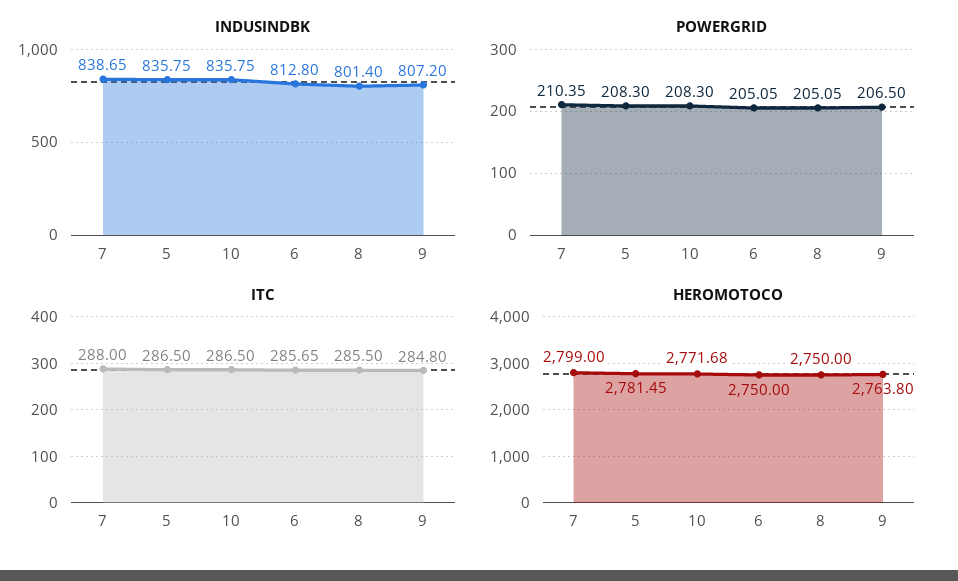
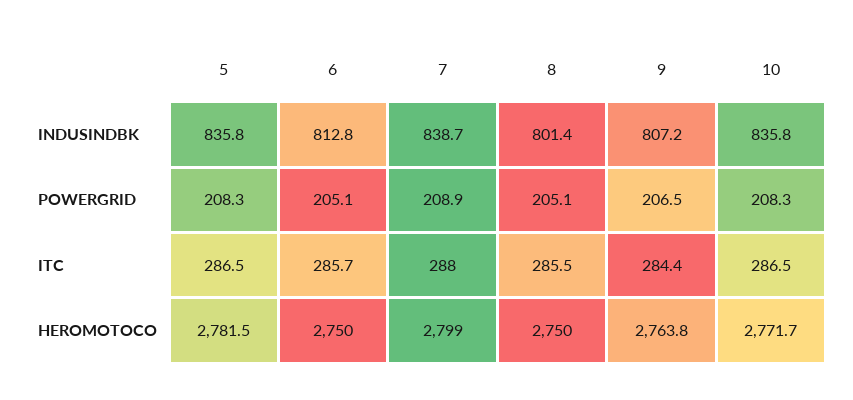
  {
    "INDUSINDBK": {
      "7": 838.65,
      "5": 835.75,
      "10": 835.75,
      "6": 812.8,
      "8": 801.4,
      "9": 807.2
    },
    "POWERGRID": {
-     "7": 210.35,
+     "7": 208.9,
      "5": 208.3,
      "10": 208.3,
      "6": 205.05,
      "8": 205.05,
      "9": 206.5
    },
    "ITC": {
      "7": 288,
      "5": 286.5,
      "10": 286.5,
      "6": 285.65,
      "8": 285.5,
-     "9": 284.8
+     "9": 284.4
    },
    "HEROMOTOCO": {
      "7": 2799,
      "5": 2781.45,
      "10": 2771.68,
      "6": 2750,
      "8": 2750,
      "9": 2763.8
    }
  }

